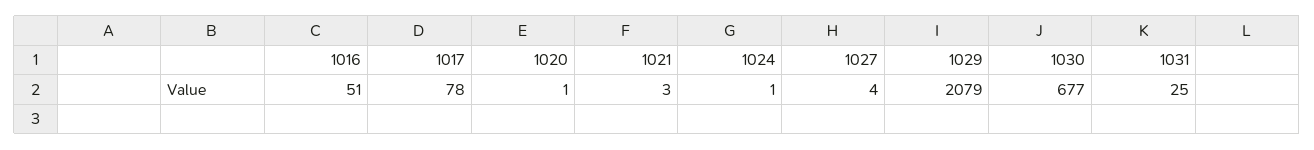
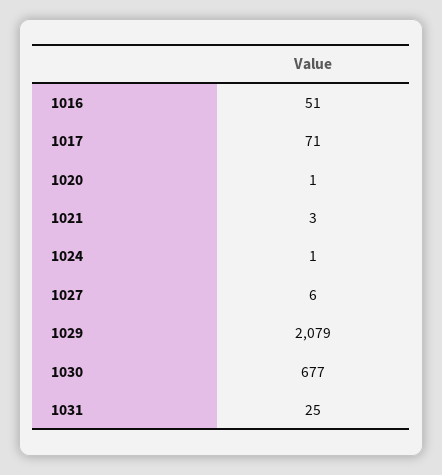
  {
    "1016": 51,
-   "1017": 78,
+   "1017": 71,
    "1020": 1,
    "1021": 3,
    "1024": 1,
-   "1027": 4,
+   "1027": 6,
    "1029": 2079,
    "1030": 677,
    "1031": 25
  }

